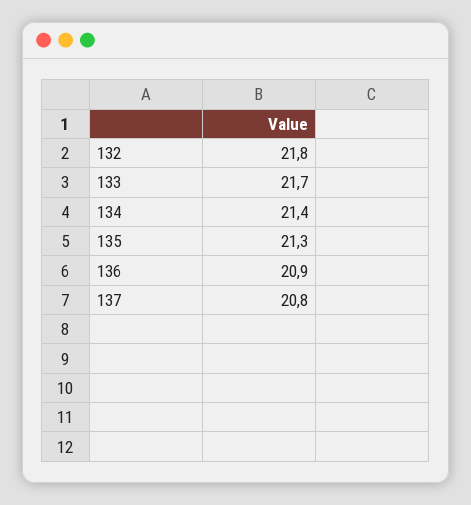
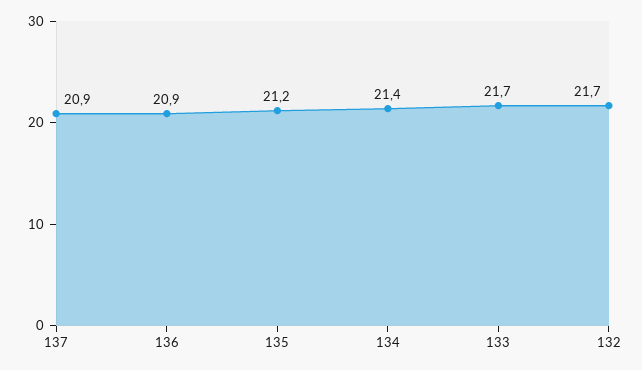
  {
-   "132": 21.8,
+   "132": 21.7,
    "133": 21.7,
    "134": 21.4,
-   "135": 21.3,
+   "135": 21.2,
    "136": 20.9,
-   "137": 20.8
+   "137": 20.9
  }

